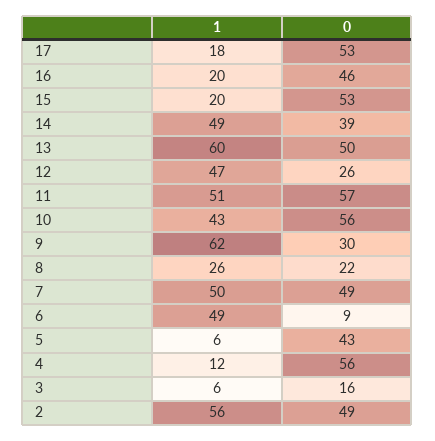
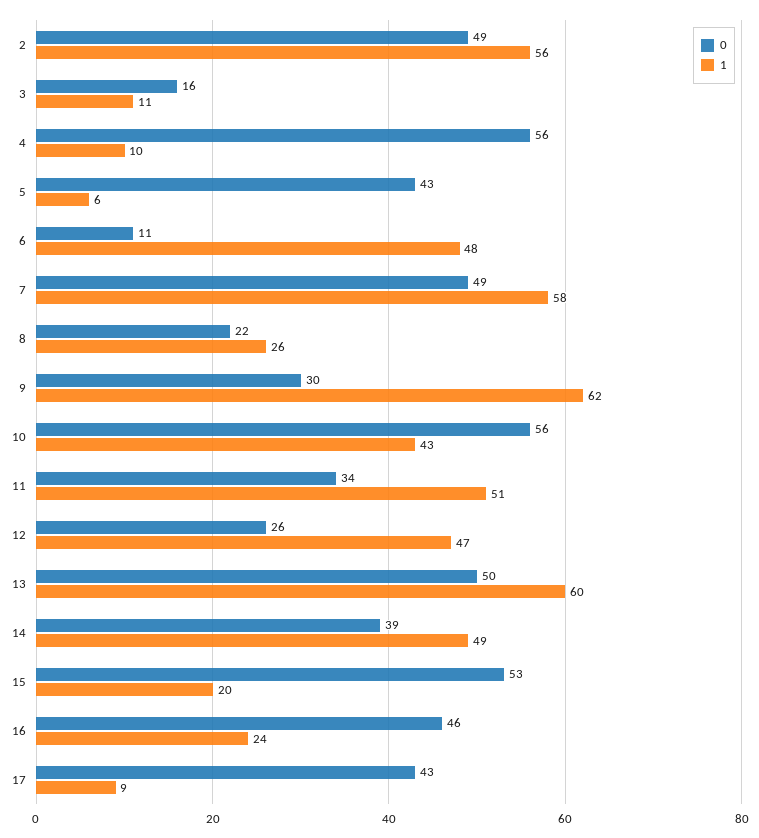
  {
    "1": {
-     "17": 18,
+     "17": 9,
-     "16": 20,
+     "16": 24,
      "15": 20,
      "14": 49,
      "13": 60,
      "12": 47,
      "11": 51,
      "10": 43,
      "9": 62,
      "8": 26,
-     "7": 50,
+     "7": 58,
-     "6": 49,
+     "6": 48,
      "5": 6,
-     "4": 12,
+     "4": 10,
-     "3": 6,
+     "3": 11,
      "2": 56
    },
    "0": {
-     "17": 53,
+     "17": 43,
      "16": 46,
      "15": 53,
      "14": 39,
      "13": 50,
      "12": 26,
-     "11": 57,
+     "11": 34,
      "10": 56,
      "9": 30,
      "8": 22,
      "7": 49,
-     "6": 9,
+     "6": 11,
      "5": 43,
      "4": 56,
      "3": 16,
      "2": 49
    }
  }

